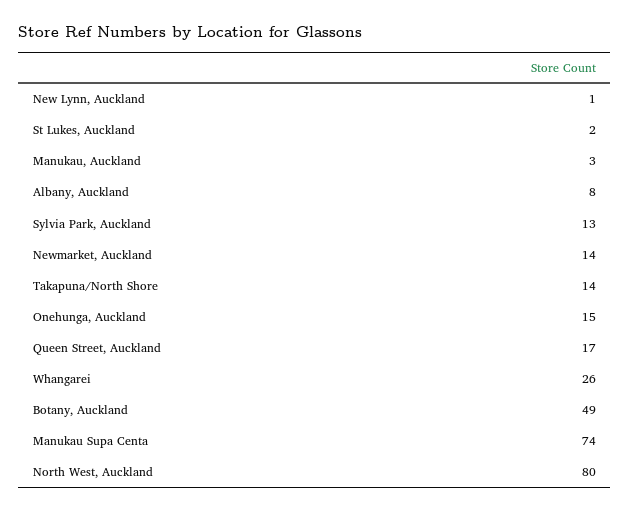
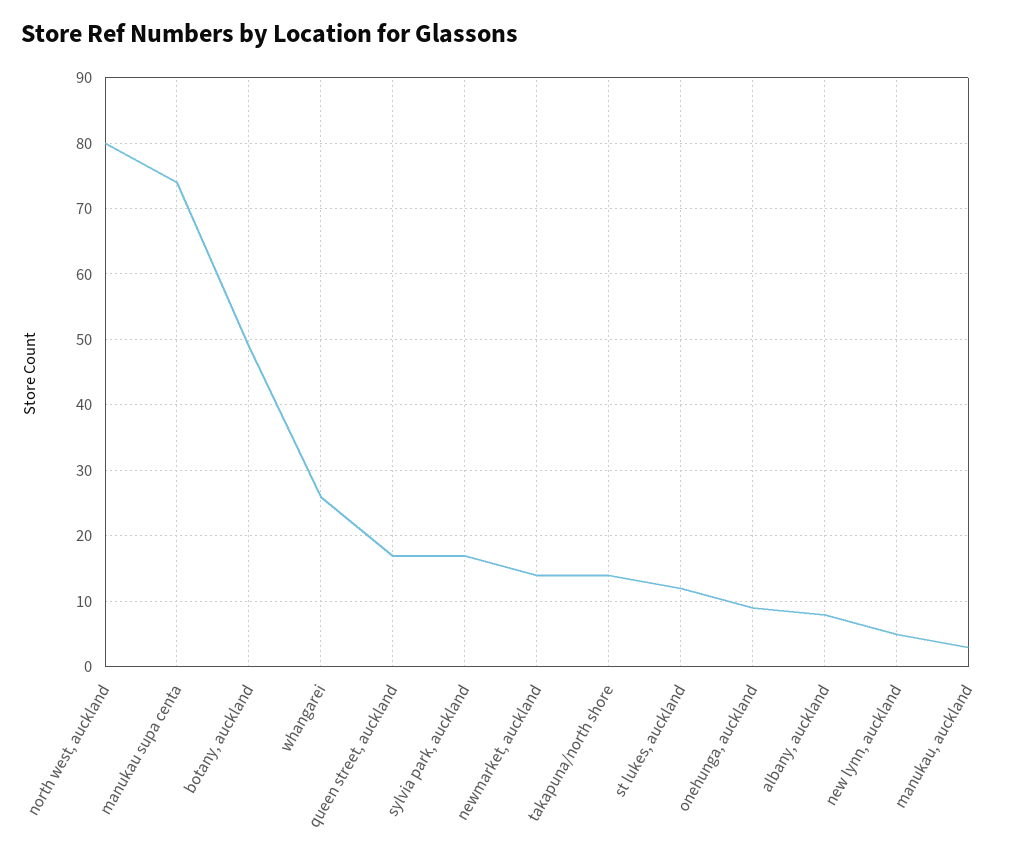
  {
-   "New Lynn, Auckland": 1,
+   "New Lynn, Auckland": 5,
-   "St Lukes, Auckland": 2,
+   "St Lukes, Auckland": 12,
    "Manukau, Auckland": 3,
    "Albany, Auckland": 8,
-   "Sylvia Park, Auckland": 13,
+   "Sylvia Park, Auckland": 17,
    "Newmarket, Auckland": 14,
    "Takapuna/North Shore": 14,
-   "Onehunga, Auckland": 15,
+   "Onehunga, Auckland": 9,
    "Queen Street, Auckland": 17,
    "Whangarei": 26,
    "Botany, Auckland": 49,
    "Manukau Supa Centa": 74,
    "North West, Auckland": 80
  }

